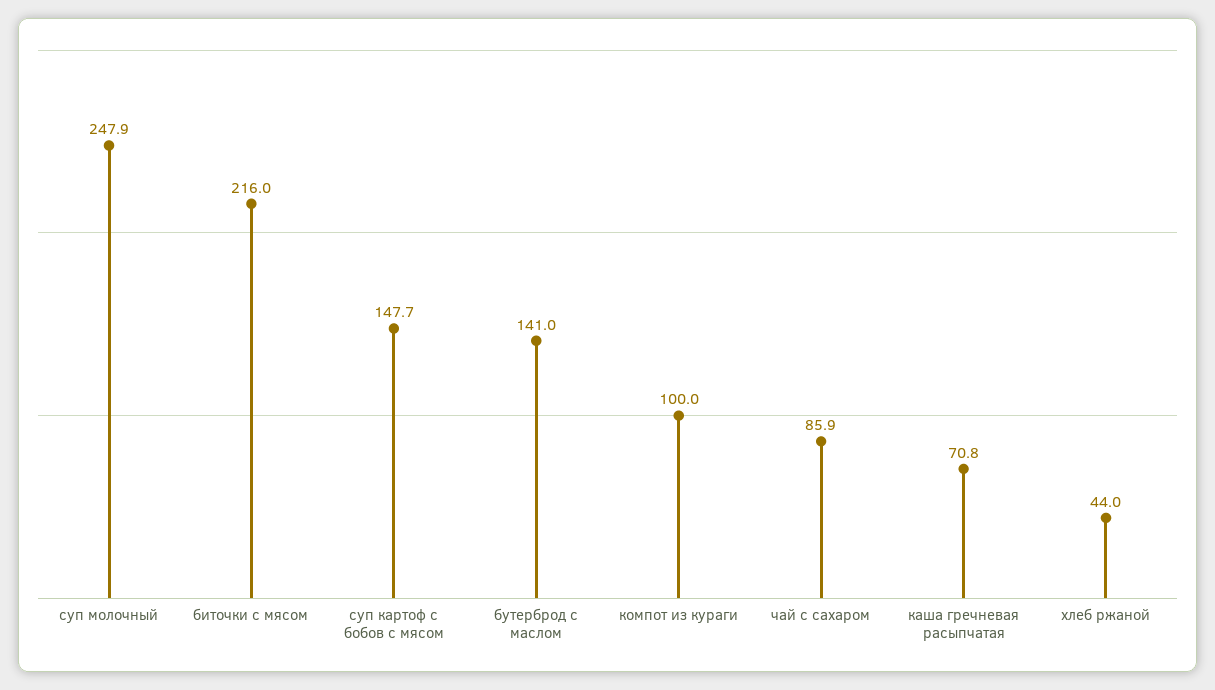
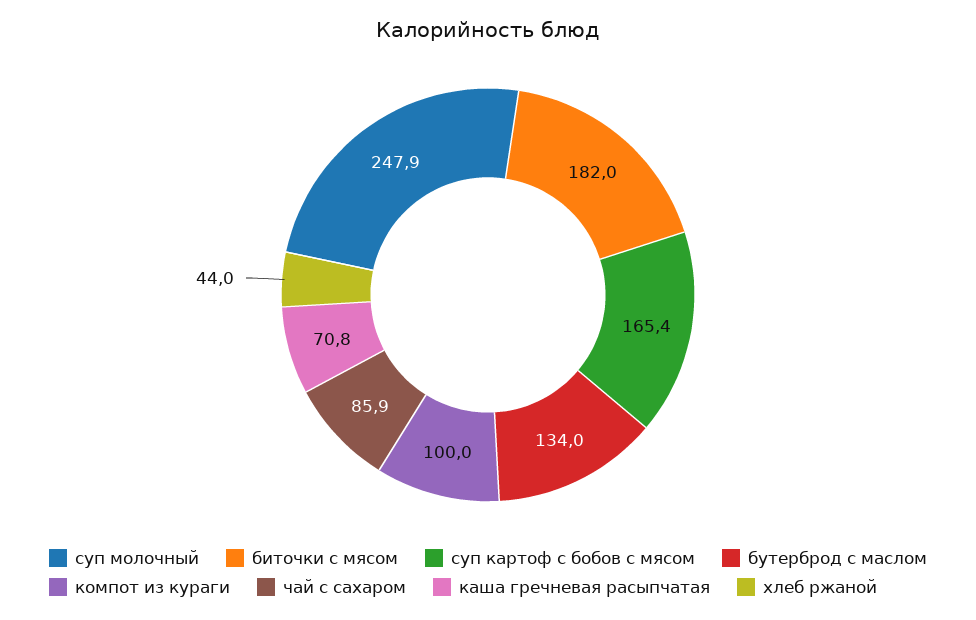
  {
    "суп молочный": 247.9,
-   "биточки с мясом": 216,
+   "биточки с мясом": 182,
-   "суп картоф с бобов с мясом": 147.7,
+   "суп картоф с бобов с мясом": 165.4,
-   "бутерброд с маслом": 141,
+   "бутерброд с маслом": 134,
    "компот из кураги": 100,
    "чай с сахаром": 85.9,
    "каша гречневая расыпчатая": 70.8,
    "хлеб ржаной": 44
  }

